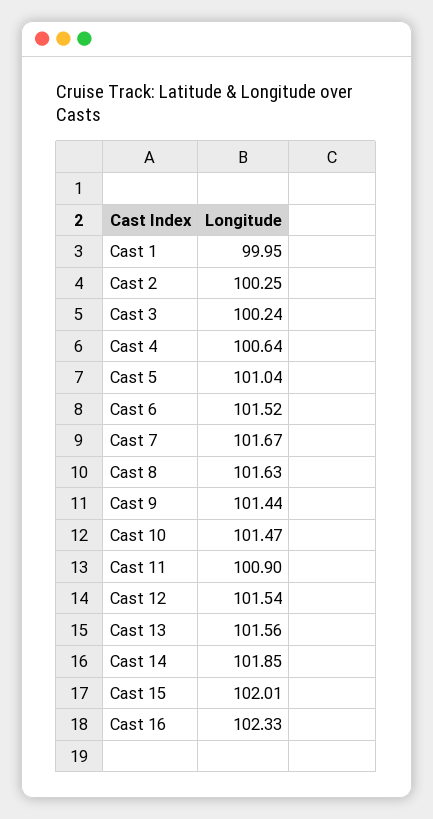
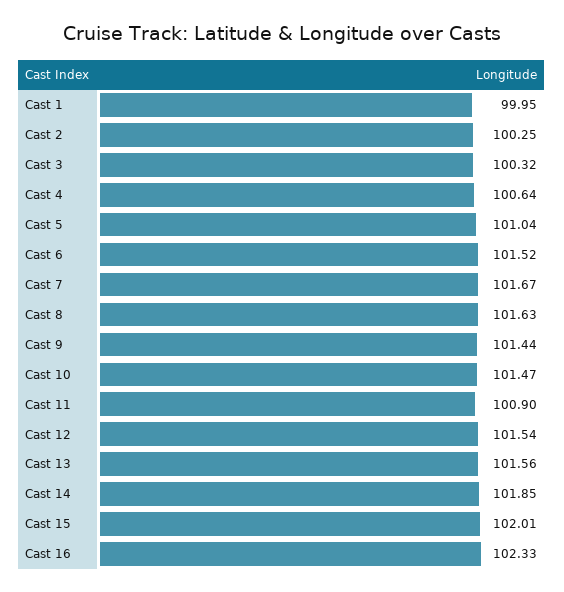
  {
    "Cast 1": 99.95,
    "Cast 2": 100.25,
-   "Cast 3": 100.24,
+   "Cast 3": 100.32,
    "Cast 4": 100.64,
    "Cast 5": 101.04,
    "Cast 6": 101.52,
    "Cast 7": 101.67,
    "Cast 8": 101.63,
    "Cast 9": 101.44,
    "Cast 10": 101.47,
    "Cast 11": 100.9,
    "Cast 12": 101.54,
    "Cast 13": 101.56,
    "Cast 14": 101.85,
    "Cast 15": 102.01,
    "Cast 16": 102.33
  }

